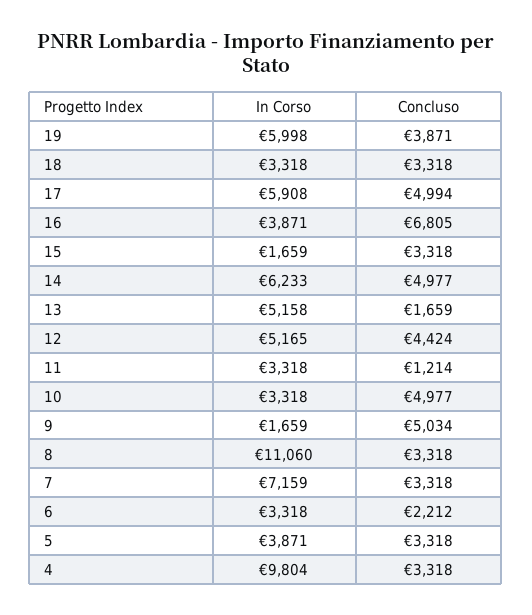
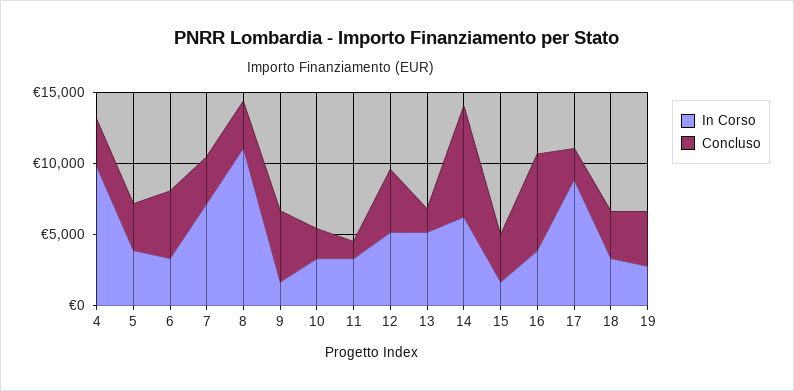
  {
    "In Corso": {
-     "19": 5998,
+     "19": 3000,
      "18": 3318,
-     "17": 5908,
+     "17": 9000,
      "16": 3871,
      "15": 1659,
      "14": 6233,
      "13": 5158,
      "12": 5165,
      "11": 3318,
      "10": 3318,
      "9": 1659,
      "8": 11060,
      "7": 7159,
      "6": 3318,
      "5": 3871,
      "4": 9804
    },
    "Concluso": {
      "19": 3871,
      "18": 3318,
-     "17": 4994,
+     "17": 2000,
      "16": 6805,
      "15": 3318,
-     "14": 4977,
+     "14": 8000,
      "13": 1659,
      "12": 4424,
      "11": 1214,
-     "10": 4977,
+     "10": 2000,
      "9": 5034,
      "8": 3318,
      "7": 3318,
-     "6": 2212,
+     "6": 5000,
      "5": 3318,
      "4": 3318
    }
  }

